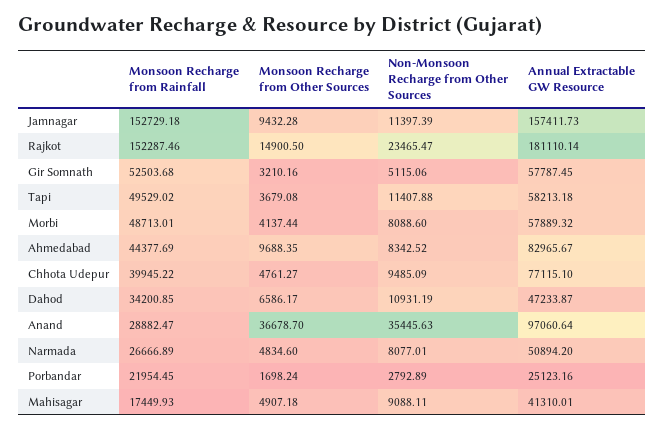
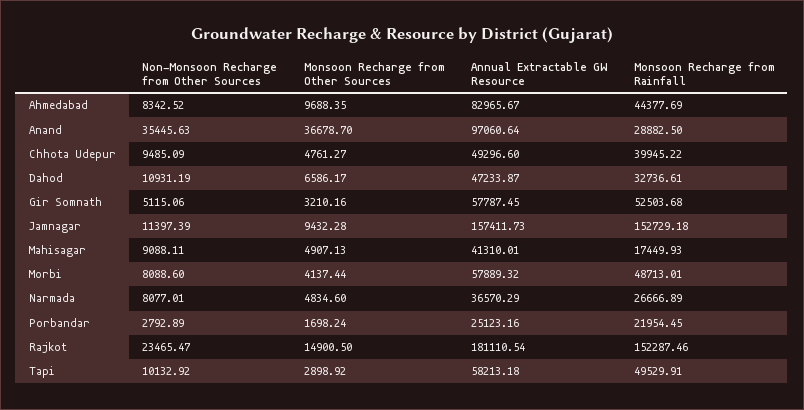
  {
    "Monsoon Recharge from Rainfall": {
      "Jamnagar": 152729.18,
      "Rajkot": 152287.46,
      "Gir Somnath": 52503.68,
-     "Tapi": 49529.02,
+     "Tapi": 49529.91,
      "Morbi": 48713.01,
      "Ahmedabad": 44377.69,
      "Chhota Udepur": 39945.22,
-     "Dahod": 34200.85,
+     "Dahod": 32736.61,
-     "Anand": 28882.47,
+     "Anand": 28882.5,
      "Narmada": 26666.89,
      "Porbandar": 21954.45,
      "Mahisagar": 17449.93
    },
    "Monsoon Recharge from Other Sources": {
      "Jamnagar": 9432.28,
      "Rajkot": 14900.5,
      "Gir Somnath": 3210.16,
-     "Tapi": 3679.08,
+     "Tapi": 2898.92,
      "Morbi": 4137.44,
      "Ahmedabad": 9688.35,
      "Chhota Udepur": 4761.27,
      "Dahod": 6586.17,
      "Anand": 36678.7,
      "Narmada": 4834.6,
      "Porbandar": 1698.24,
-     "Mahisagar": 4907.18
+     "Mahisagar": 4907.13
    },
    "Non-Monsoon Recharge from Other Sources": {
      "Jamnagar": 11397.39,
      "Rajkot": 23465.47,
      "Gir Somnath": 5115.06,
-     "Tapi": 11407.88,
+     "Tapi": 10132.92,
      "Morbi": 8088.6,
      "Ahmedabad": 8342.52,
      "Chhota Udepur": 9485.09,
      "Dahod": 10931.19,
      "Anand": 35445.63,
      "Narmada": 8077.01,
      "Porbandar": 2792.89,
      "Mahisagar": 9088.11
    },
    "Annual Extractable GW Resource": {
      "Jamnagar": 157411.73,
-     "Rajkot": 181110.14,
+     "Rajkot": 181110.54,
      "Gir Somnath": 57787.45,
      "Tapi": 58213.18,
      "Morbi": 57889.32,
      "Ahmedabad": 82965.67,
-     "Chhota Udepur": 77115.1,
+     "Chhota Udepur": 49296.6,
      "Dahod": 47233.87,
      "Anand": 97060.64,
-     "Narmada": 50894.2,
+     "Narmada": 36570.29,
      "Porbandar": 25123.16,
      "Mahisagar": 41310.01
    }
  }

